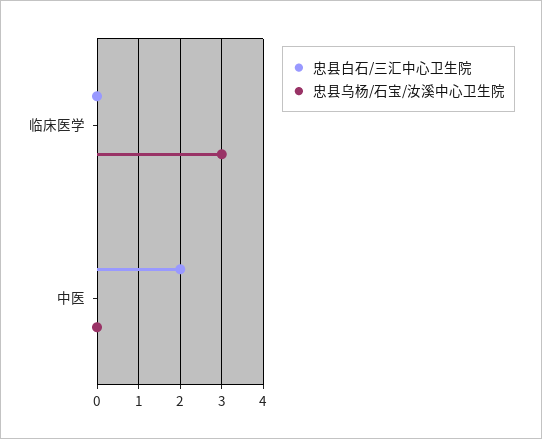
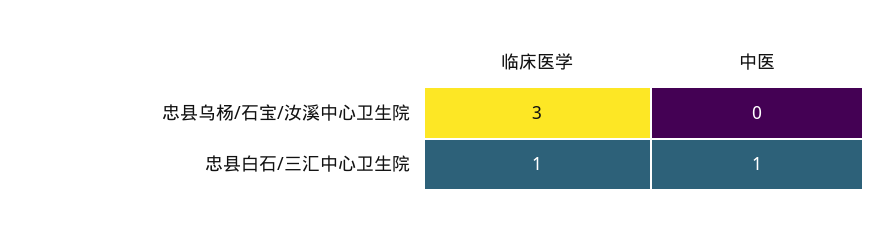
  {
    "忠县白石/三汇中心卫生院": {
-     "临床医学": 0,
+     "临床医学": 1,
-     "中医": 2
+     "中医": 1
    },
    "忠县乌杨/石宝/汝溪中心卫生院": {
      "临床医学": 3,
      "中医": 0
    }
  }

